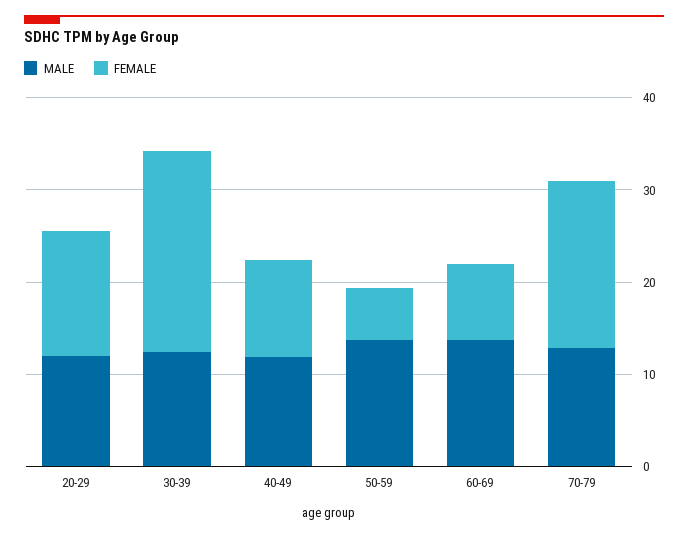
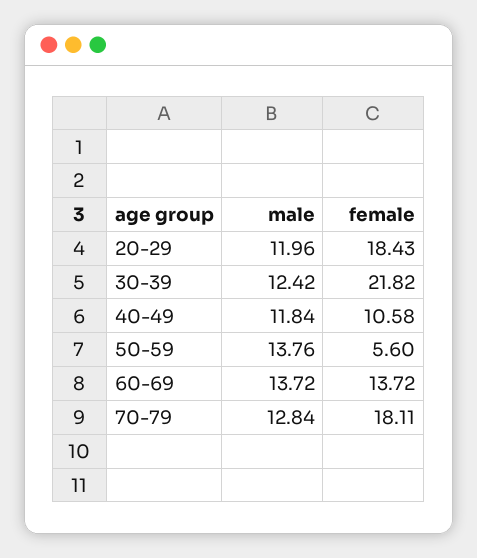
  {
    "MALE": {
      "20-29": 11.96,
      "30-39": 12.42,
      "40-49": 11.84,
      "50-59": 13.76,
      "60-69": 13.72,
      "70-79": 12.84
    },
    "FEMALE": {
-     "20-29": 14,
+     "20-29": 18.43,
      "30-39": 21.82,
      "40-49": 10.58,
      "50-59": 5.6,
-     "60-69": 8,
+     "60-69": 13.72,
      "70-79": 18.11
    }
  }

